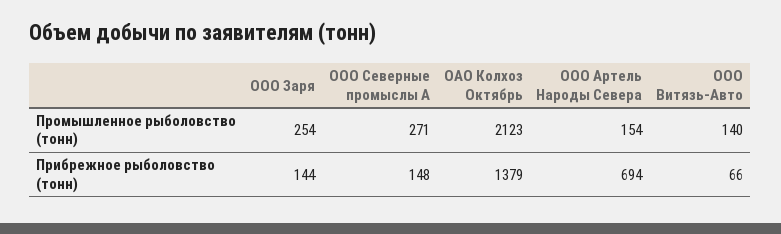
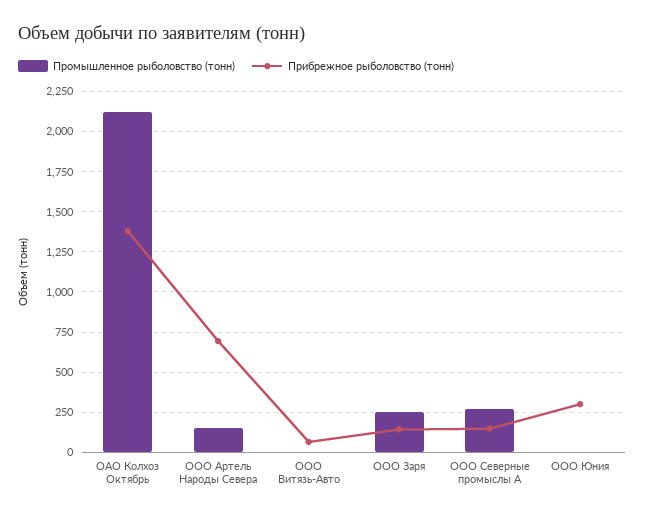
  {
    "Промышленное рыболовство (тонн)": {
      "ООО Заря": 254,
      "ООО Северные промыслы А": 271,
      "ОАО Колхоз Октябрь": 2123,
      "ООО Артель Народы Севера": 154,
-     "ООО Витязь-Авто": 140
+     "ООО Витязь-Авто": 0,
+     "ООО Юния": 0
    },
    "Прибрежное рыболовство (тонн)": {
      "ООО Заря": 144,
      "ООО Северные промыслы А": 148,
      "ОАО Колхоз Октябрь": 1379,
      "ООО Артель Народы Севера": 694,
-     "ООО Витязь-Авто": 66
+     "ООО Витязь-Авто": 66,
+     "ООО Юния": 300
    }
  }

